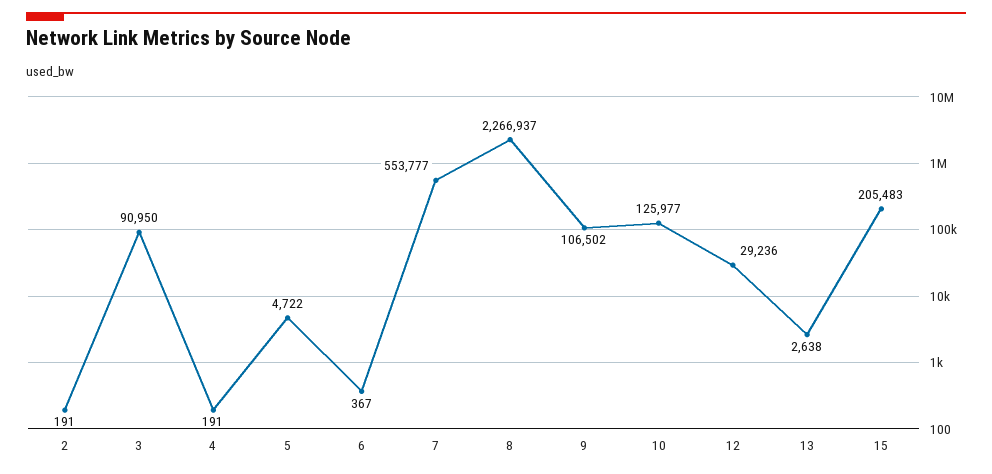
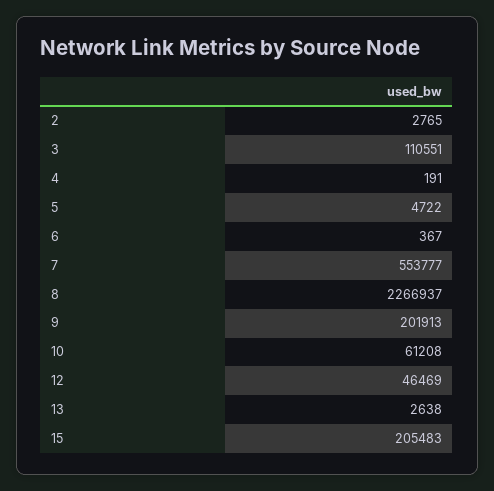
  {
-   "2": 191,
+   "2": 2765,
-   "3": 90950,
+   "3": 110551,
    "4": 191,
    "5": 4722,
    "6": 367,
    "7": 553777,
    "8": 2266937,
-   "9": 106502,
+   "9": 201913,
-   "10": 125977,
+   "10": 61208,
-   "12": 29236,
+   "12": 46469,
    "13": 2638,
    "15": 205483
  }

